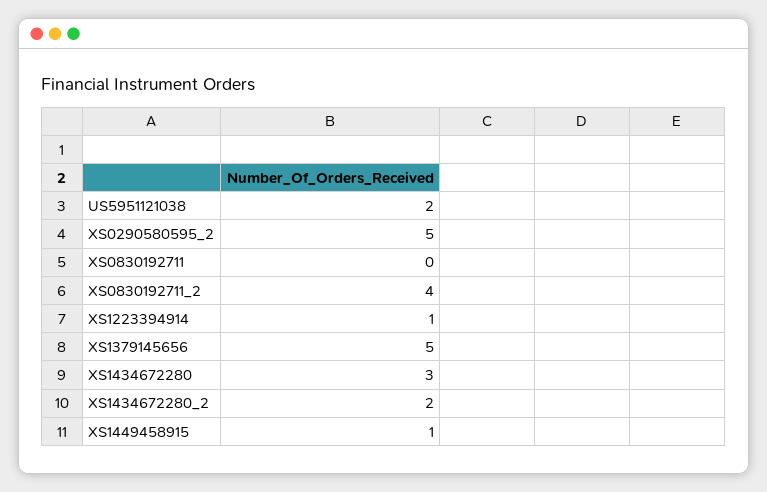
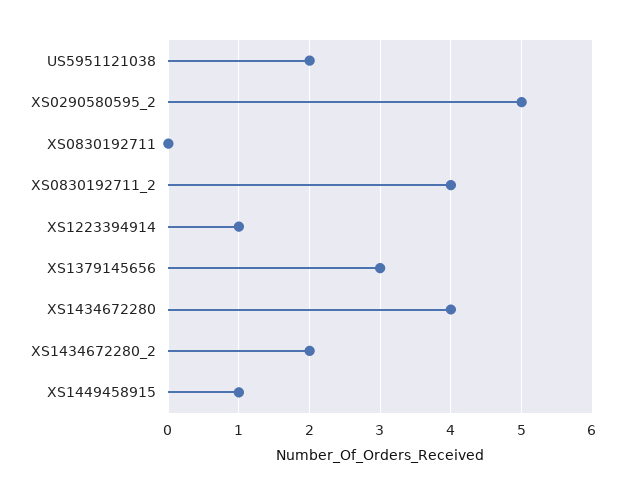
  {
    "US5951121038": 2,
    "XS0290580595_2": 5,
    "XS0830192711": 0,
    "XS0830192711_2": 4,
    "XS1223394914": 1,
-   "XS1379145656": 5,
+   "XS1379145656": 3,
-   "XS1434672280": 3,
+   "XS1434672280": 4,
    "XS1434672280_2": 2,
    "XS1449458915": 1
  }

